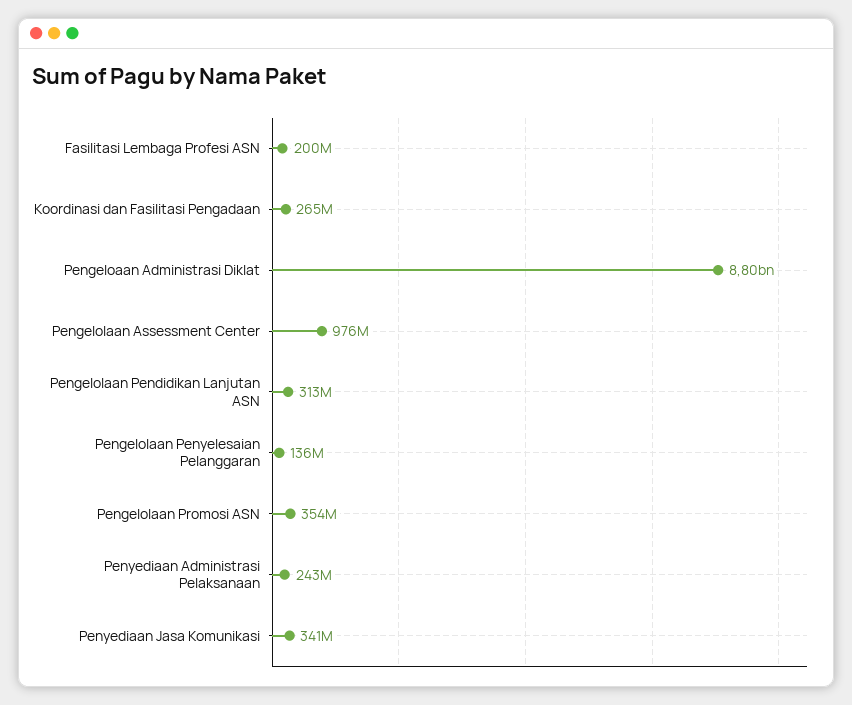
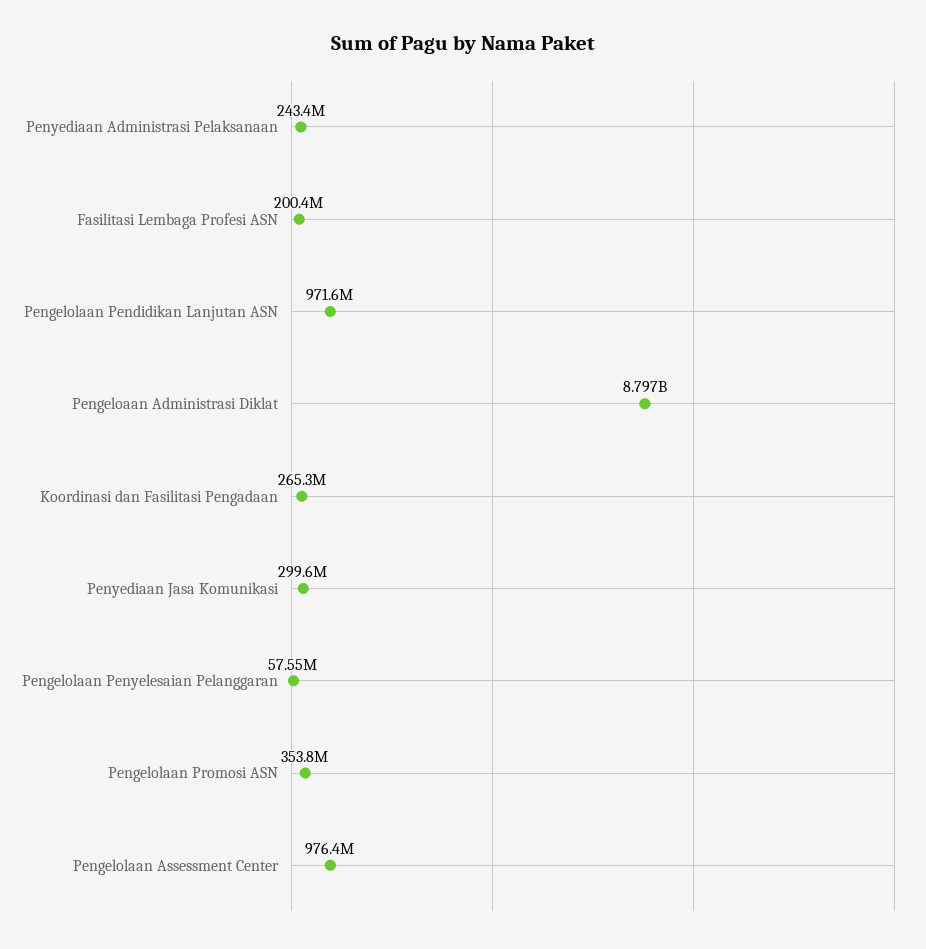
  {
    "Fasilitasi Lembaga Profesi ASN": 200400000,
    "Koordinasi dan Fasilitasi Pengadaan": 265300000,
    "Pengeloaan Administrasi Diklat": 8797000000,
    "Pengelolaan Assessment Center": 976400000,
-   "Pengelolaan Pendidikan Lanjutan ASN": 313000000,
+   "Pengelolaan Pendidikan Lanjutan ASN": 971600000,
-   "Pengelolaan Penyelesaian Pelanggaran": 136000000,
+   "Pengelolaan Penyelesaian Pelanggaran": 57550000,
    "Pengelolaan Promosi ASN": 353800000,
    "Penyediaan Administrasi Pelaksanaan": 243400000,
-   "Penyediaan Jasa Komunikasi": 341000000
+   "Penyediaan Jasa Komunikasi": 299600000
  }

